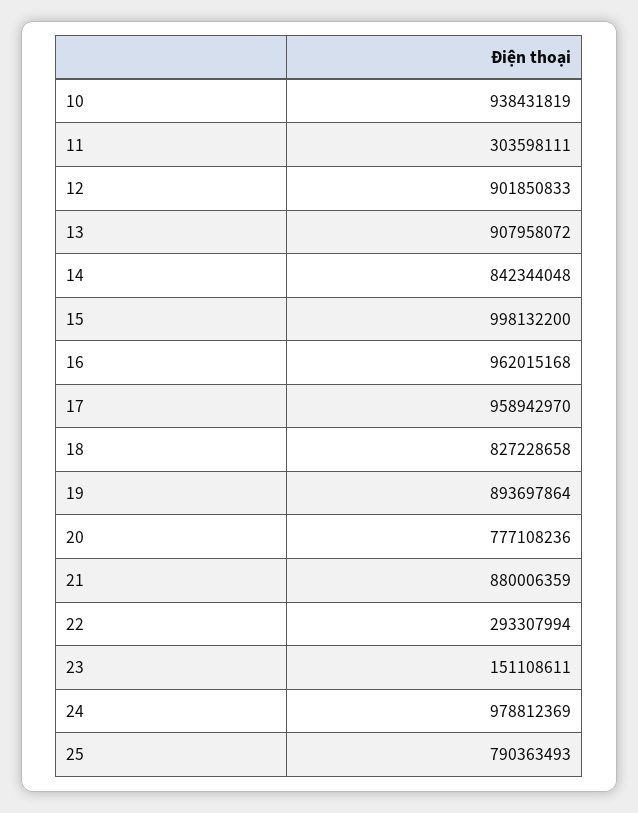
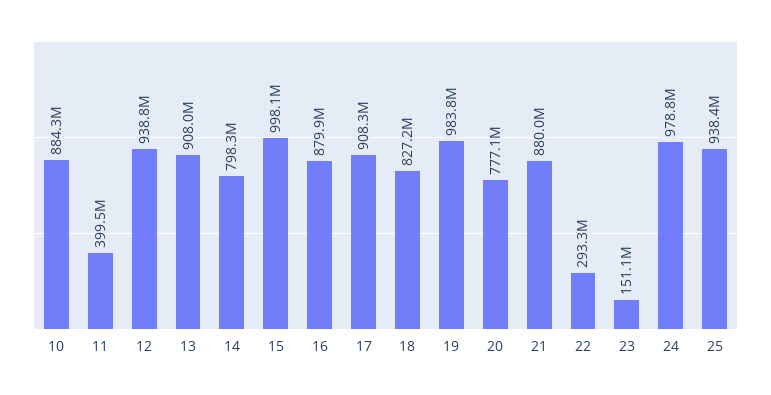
  {
-   "10": 938431819,
+   "10": 884300000,
-   "11": 303598111,
+   "11": 399500000,
-   "12": 901850833,
+   "12": 938800000,
    "13": 907958072,
-   "14": 842344048,
+   "14": 798300000,
    "15": 998132200,
-   "16": 962015168,
+   "16": 879900000,
-   "17": 958942970,
+   "17": 908300000,
    "18": 827228658,
-   "19": 893697864,
+   "19": 983800000,
    "20": 777108236,
    "21": 880006359,
    "22": 293307994,
    "23": 151108611,
    "24": 978812369,
-   "25": 790363493
+   "25": 938400000
  }

